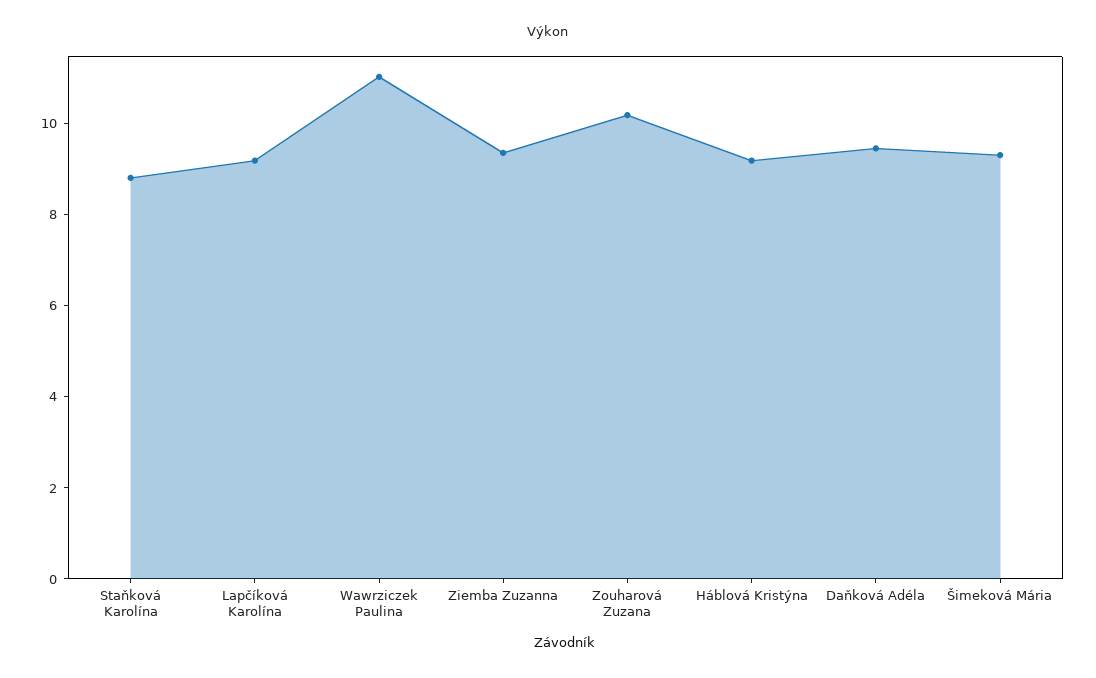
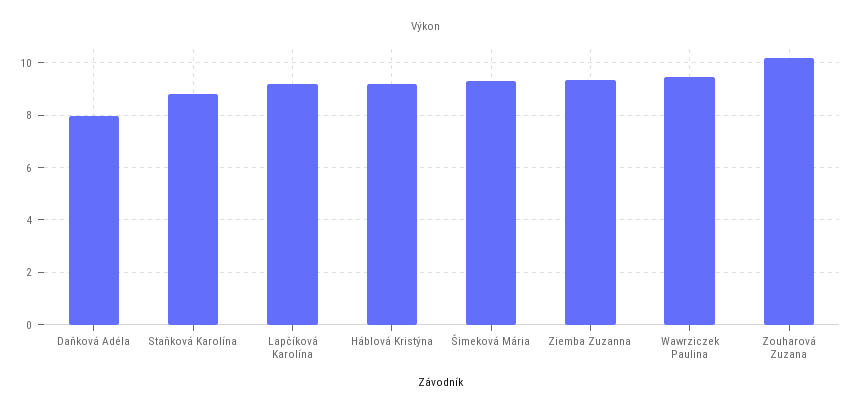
  {
    "Staňková Karolína": 8.75,
    "Lapčíková Karolína": 9.25,
-   "Wawrziczek Paulina": 11,
+   "Wawrziczek Paulina": 9.5,
    "Ziemba Zuzanna": 9.25,
    "Zouharová Zuzana": 10.25,
    "Háblová Kristýna": 9.25,
-   "Daňková Adéla": 9.5,
+   "Daňková Adéla": 8,
    "Šimeková Mária": 9.25
  }

